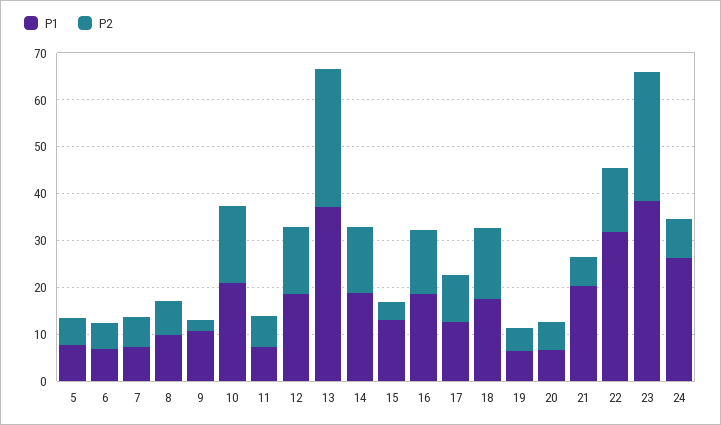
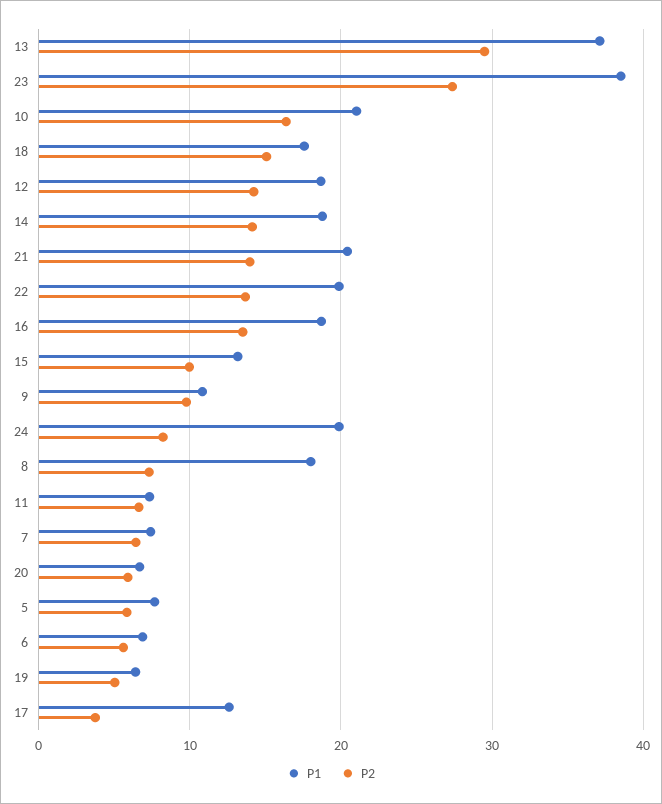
  {
    "P1": {
      "5": 8,
      "6": 7,
      "7": 7,
-     "8": 10,
+     "8": 18,
      "9": 11,
      "10": 21,
      "11": 7,
      "12": 19,
      "13": 37,
      "14": 19,
      "15": 13,
      "16": 19,
      "17": 13,
      "18": 18,
      "19": 6,
      "20": 7,
      "21": 20,
-     "22": 32,
+     "22": 20,
      "23": 39,
-     "24": 26
+     "24": 20
    },
    "P2": {
      "5": 6,
      "6": 6,
      "7": 6,
      "8": 7,
-     "9": 2,
+     "9": 10,
      "10": 16,
      "11": 7,
      "12": 14,
      "13": 30,
      "14": 14,
-     "15": 4,
+     "15": 10,
      "16": 14,
-     "17": 10,
+     "17": 4,
      "18": 15,
      "19": 5,
      "20": 6,
-     "21": 6,
+     "21": 14,
      "22": 14,
      "23": 27,
      "24": 8
    }
  }

